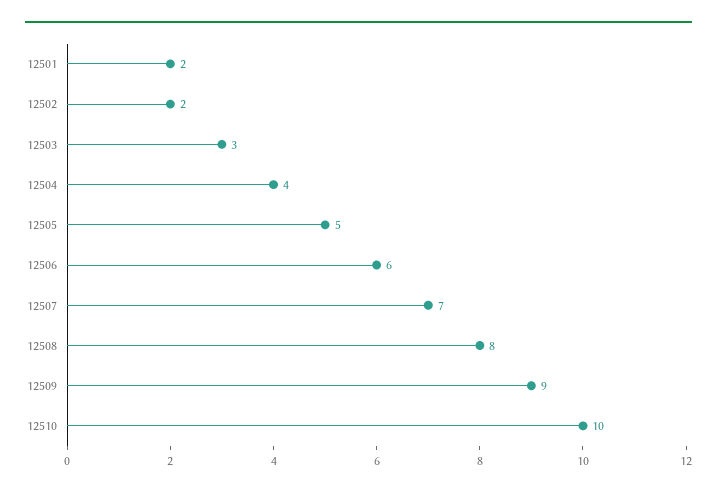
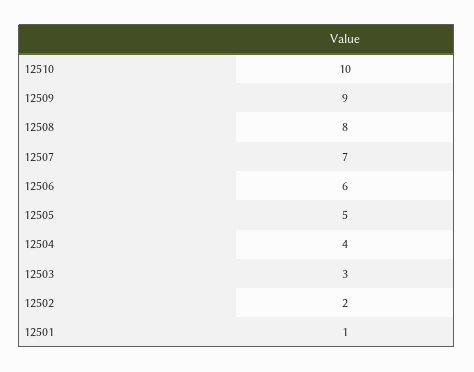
  {
-   "12501": 2,
+   "12501": 1,
    "12502": 2,
    "12503": 3,
    "12504": 4,
    "12505": 5,
    "12506": 6,
    "12507": 7,
    "12508": 8,
    "12509": 9,
    "12510": 10
  }

